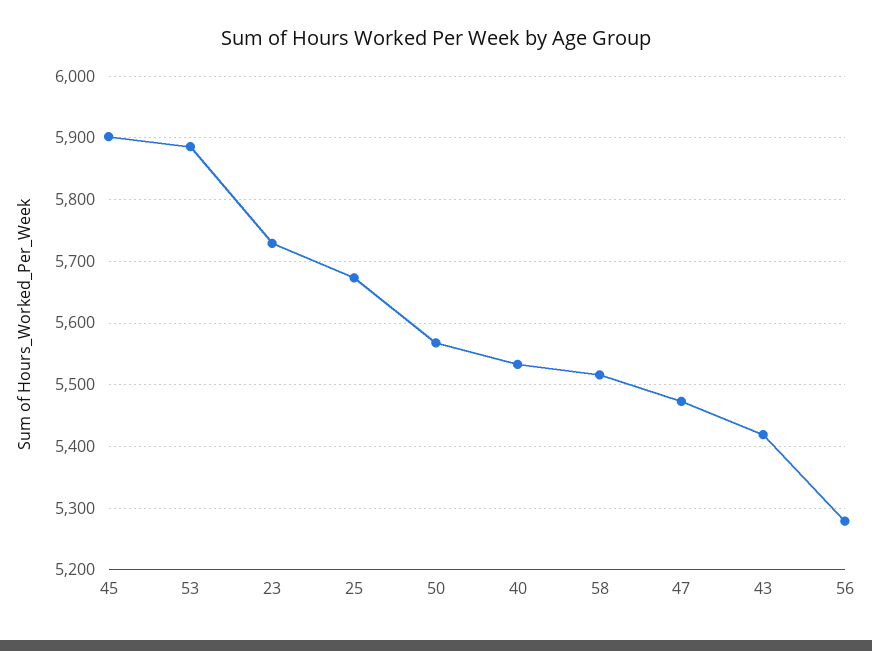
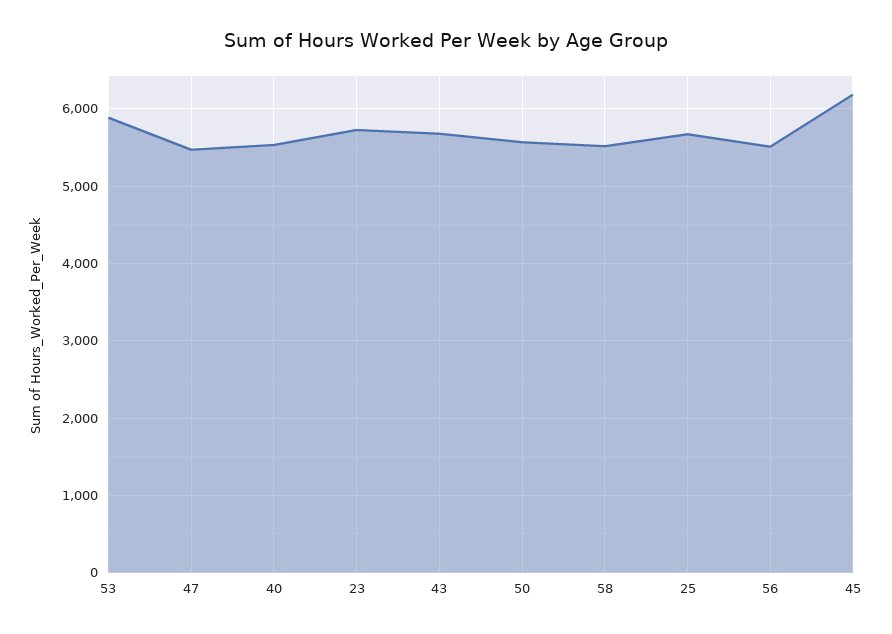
  {
-   "45": 5900,
+   "45": 6200,
    "53": 5890,
    "23": 5730,
    "25": 5670,
    "50": 5570,
    "40": 5530,
    "58": 5520,
    "47": 5470,
-   "43": 5420,
+   "43": 5700,
-   "56": 5280
+   "56": 5500
  }

